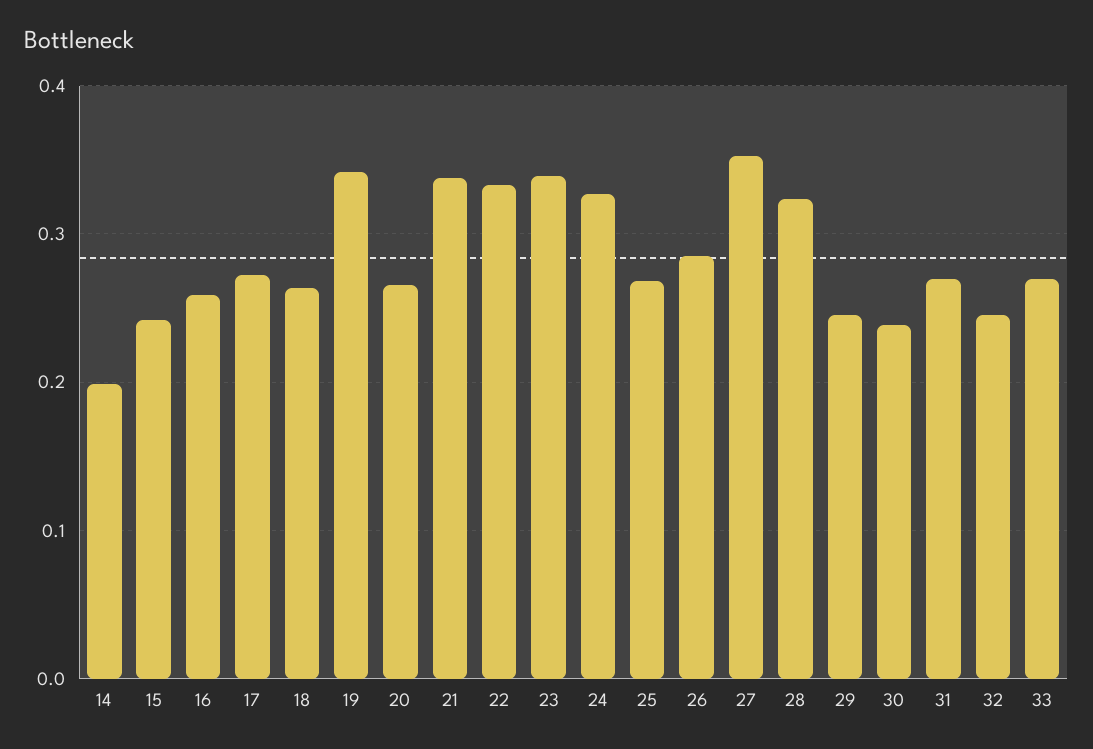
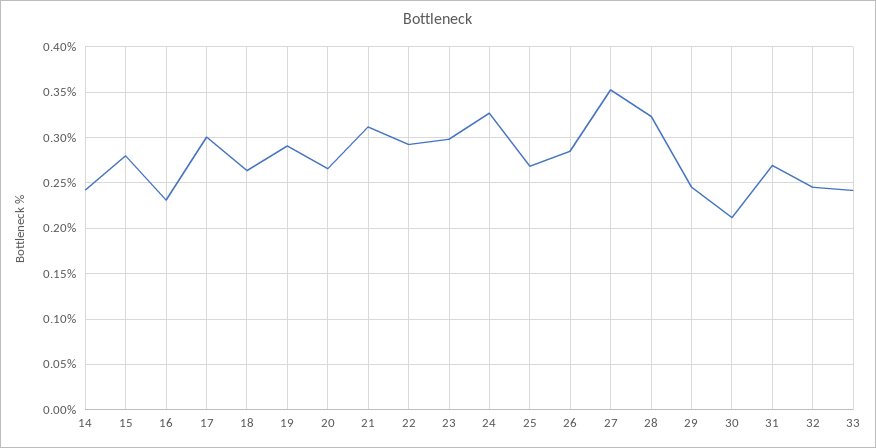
  {
-   "14": 0.2,
+   "14": 0.24,
-   "15": 0.24,
+   "15": 0.28,
-   "16": 0.26,
+   "16": 0.23,
-   "17": 0.27,
+   "17": 0.3,
    "18": 0.26,
-   "19": 0.34,
+   "19": 0.29,
    "20": 0.27,
-   "21": 0.34,
+   "21": 0.31,
-   "22": 0.33,
+   "22": 0.29,
-   "23": 0.34,
+   "23": 0.3,
    "24": 0.33,
    "25": 0.27,
    "26": 0.29,
    "27": 0.35,
    "28": 0.32,
    "29": 0.25,
-   "30": 0.24,
+   "30": 0.21,
    "31": 0.27,
    "32": 0.25,
-   "33": 0.27
+   "33": 0.24
  }

